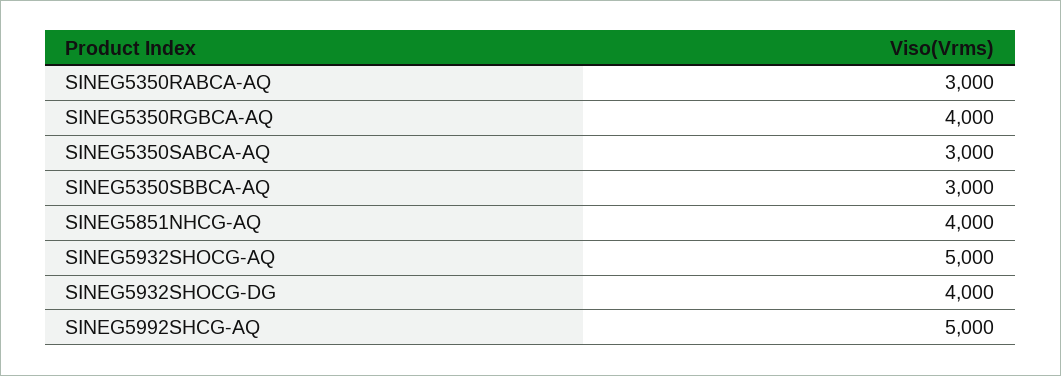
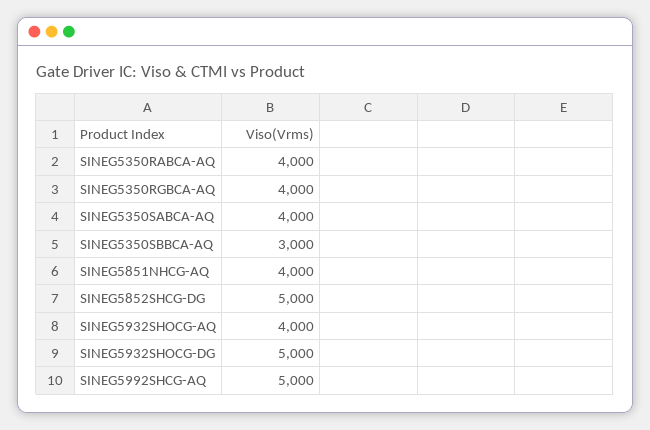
  {
-   "SINEG5350RABCA-AQ": 3000,
+   "SINEG5350RABCA-AQ": 4000,
    "SINEG5350RGBCA-AQ": 4000,
-   "SINEG5350SABCA-AQ": 3000,
+   "SINEG5350SABCA-AQ": 4000,
    "SINEG5350SBBCA-AQ": 3000,
    "SINEG5851NHCG-AQ": 4000,
-   "SINEG5932SHOCG-AQ": 5000,
+   "SINEG5932SHOCG-AQ": 4000,
-   "SINEG5932SHOCG-DG": 4000,
+   "SINEG5932SHOCG-DG": 5000,
-   "SINEG5992SHCG-AQ": 5000
+   "SINEG5992SHCG-AQ": 5000,
+   "SINEG5852SHCG-DG": 5000
  }

